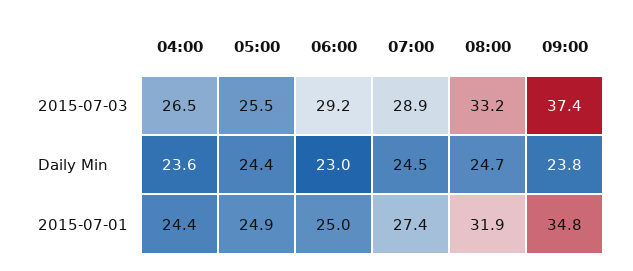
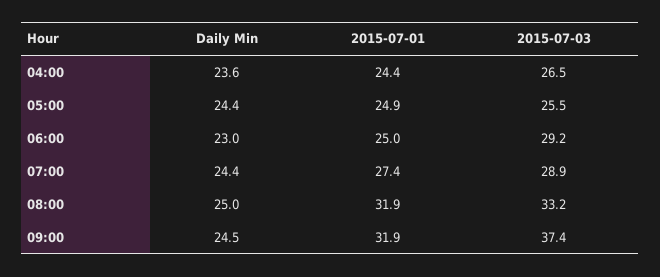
  {
    "04:00": {
      "2015-07-03": 26.5,
      "Daily Min": 23.6,
      "2015-07-01": 24.4
    },
    "05:00": {
      "2015-07-03": 25.5,
      "Daily Min": 24.4,
      "2015-07-01": 24.9
    },
    "06:00": {
      "2015-07-03": 29.2,
      "Daily Min": 23,
      "2015-07-01": 25
    },
    "07:00": {
      "2015-07-03": 28.9,
-     "Daily Min": 24.5,
+     "Daily Min": 24.4,
      "2015-07-01": 27.4
    },
    "08:00": {
      "2015-07-03": 33.2,
-     "Daily Min": 24.7,
+     "Daily Min": 25,
      "2015-07-01": 31.9
    },
    "09:00": {
      "2015-07-03": 37.4,
-     "Daily Min": 23.8,
+     "Daily Min": 24.5,
-     "2015-07-01": 34.8
+     "2015-07-01": 31.9
    }
  }

